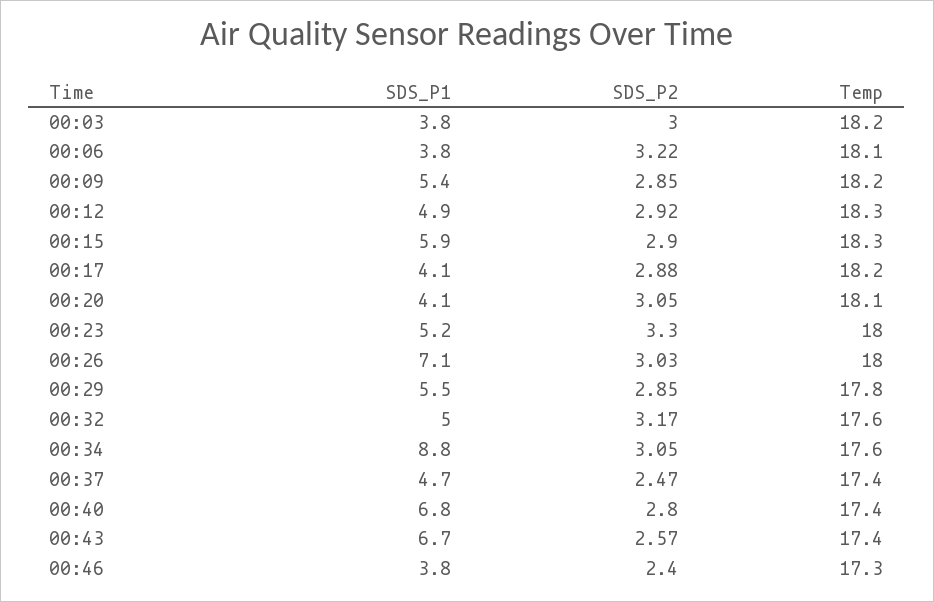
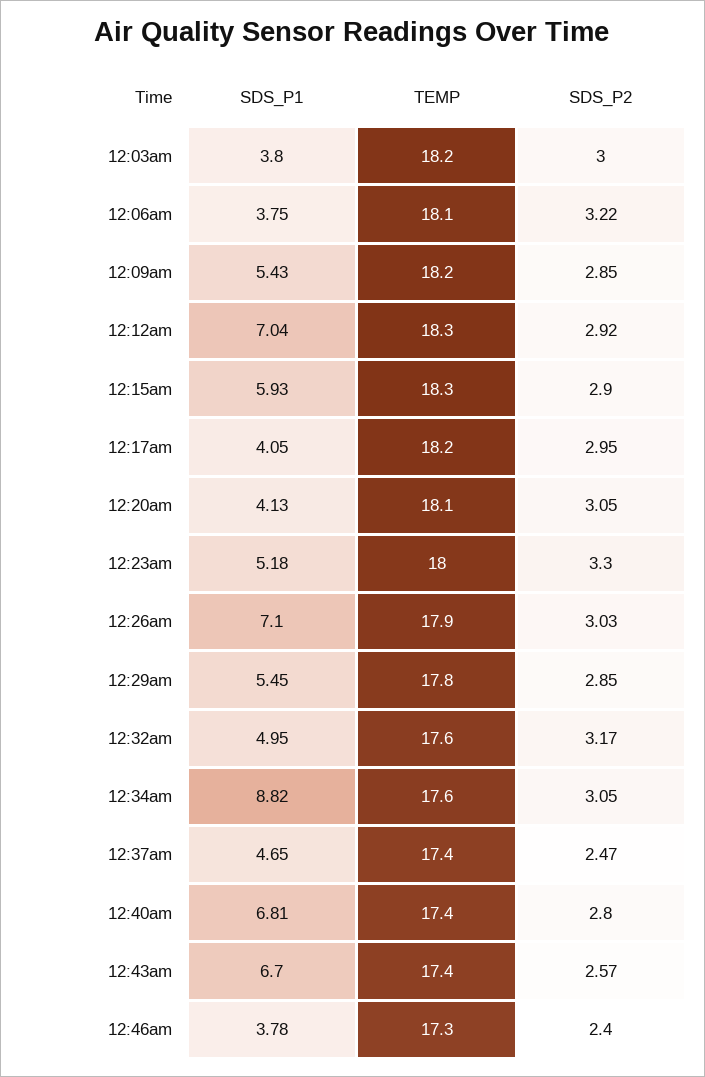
  {
    "SDS_P1": {
      "00:03": 3.8,
      "00:06": 3.75,
      "00:09": 5.43,
-     "00:12": 4.9,
+     "00:12": 7.04,
      "00:15": 5.93,
      "00:17": 4.05,
      "00:20": 4.13,
      "00:23": 5.18,
      "00:26": 7.1,
      "00:29": 5.45,
      "00:32": 4.95,
      "00:34": 8.82,
      "00:37": 4.65,
      "00:40": 6.81,
      "00:43": 6.7,
      "00:46": 3.78
    },
    "SDS_P2": {
      "00:03": 3,
      "00:06": 3.22,
      "00:09": 2.85,
      "00:12": 2.92,
      "00:15": 2.9,
-     "00:17": 2.88,
+     "00:17": 2.95,
      "00:20": 3.05,
      "00:23": 3.3,
      "00:26": 3.03,
      "00:29": 2.85,
      "00:32": 3.17,
      "00:34": 3.05,
      "00:37": 2.47,
      "00:40": 2.8,
      "00:43": 2.57,
      "00:46": 2.4
    },
    "Temp": {
      "00:03": 18.2,
      "00:06": 18.1,
      "00:09": 18.2,
      "00:12": 18.3,
      "00:15": 18.3,
      "00:17": 18.2,
      "00:20": 18.1,
      "00:23": 18,
-     "00:26": 18,
+     "00:26": 17.9,
      "00:29": 17.8,
      "00:32": 17.6,
      "00:34": 17.6,
      "00:37": 17.4,
      "00:40": 17.4,
      "00:43": 17.4,
      "00:46": 17.3
    }
  }

